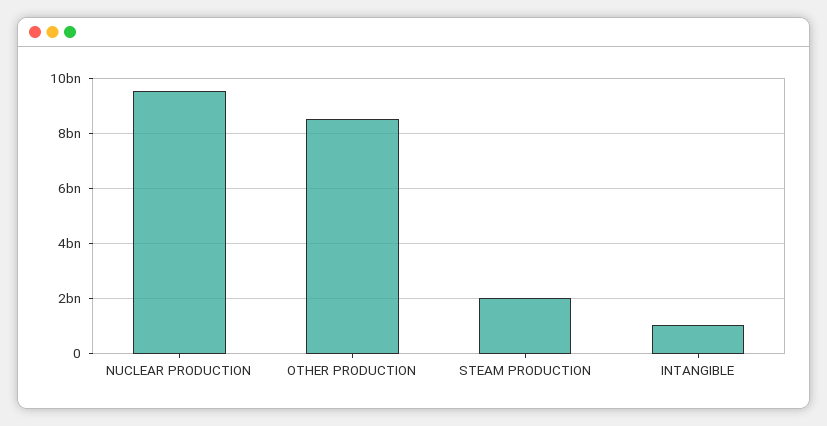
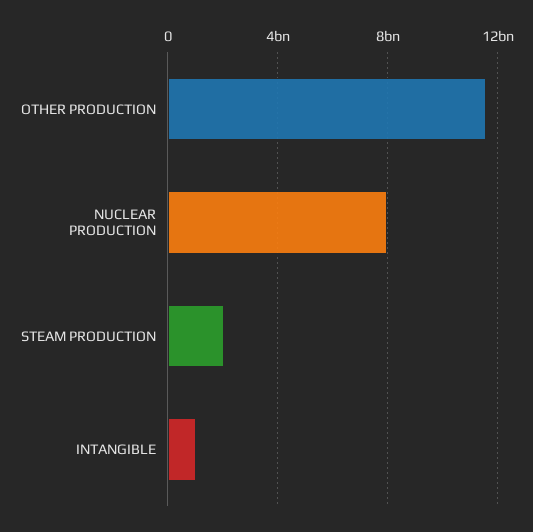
  {
-   "NUCLEAR PRODUCTION": 9500000000,
+   "NUCLEAR PRODUCTION": 8000000000,
-   "OTHER PRODUCTION": 8500000000,
+   "OTHER PRODUCTION": 11500000000,
    "STEAM PRODUCTION": 2000000000,
    "INTANGIBLE": 1000000000
  }

